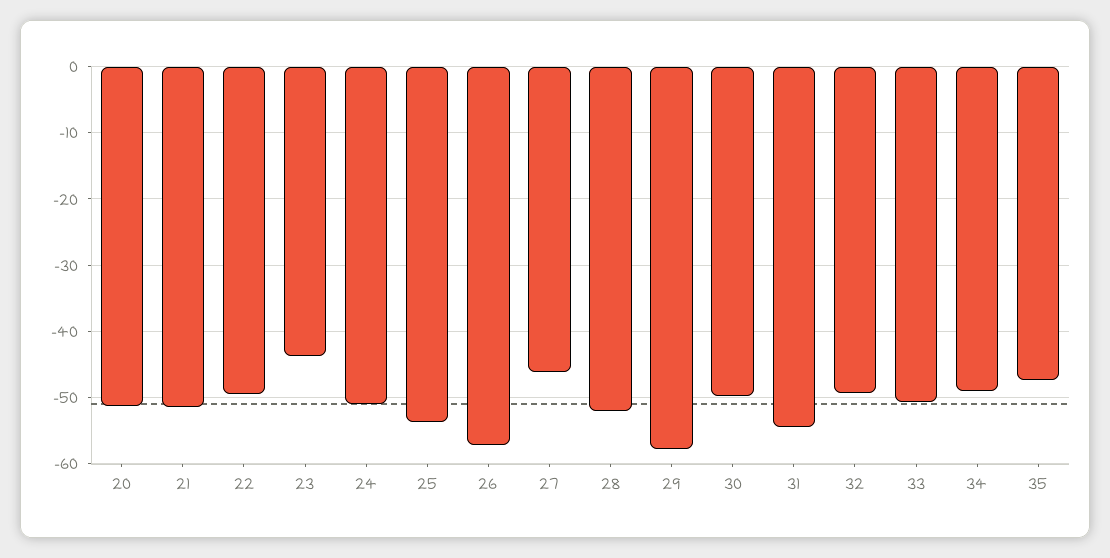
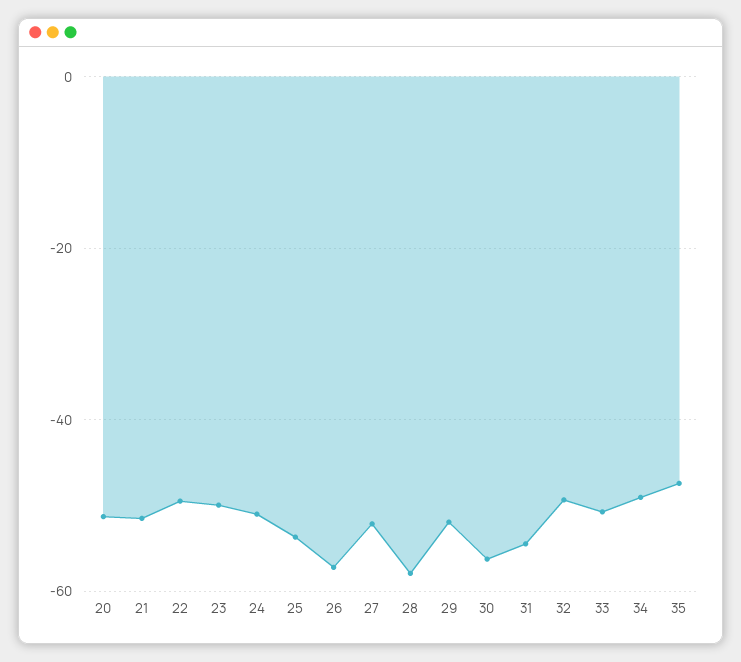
  {
    "20": -51,
    "21": -52,
    "22": -49,
-   "23": -44,
+   "23": -50,
    "24": -51,
    "25": -54,
    "26": -57,
-   "27": -46,
+   "27": -52,
-   "28": -52,
+   "28": -58,
-   "29": -58,
+   "29": -52,
-   "30": -50,
+   "30": -56,
    "31": -54,
    "32": -49,
    "33": -51,
    "34": -49,
    "35": -47
  }

